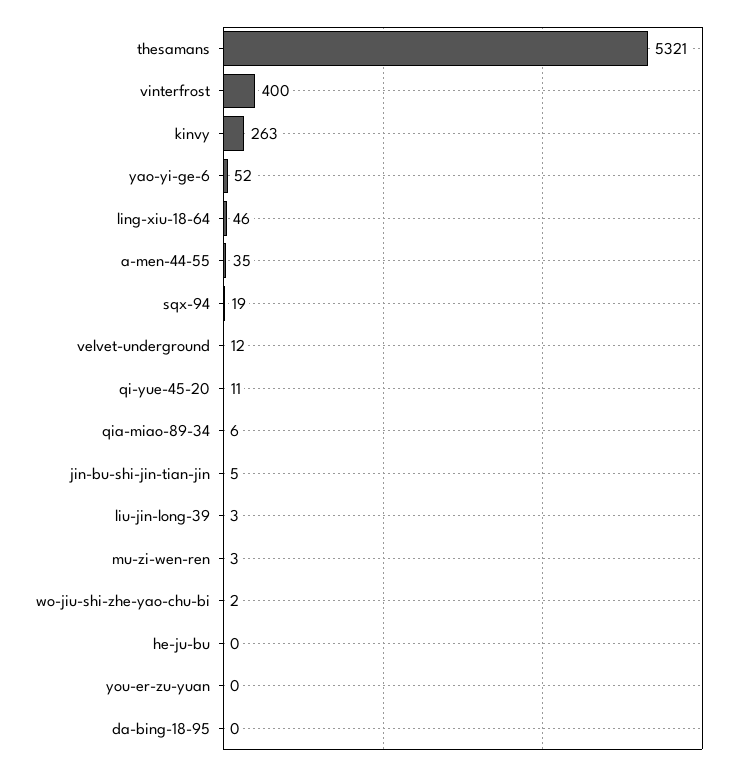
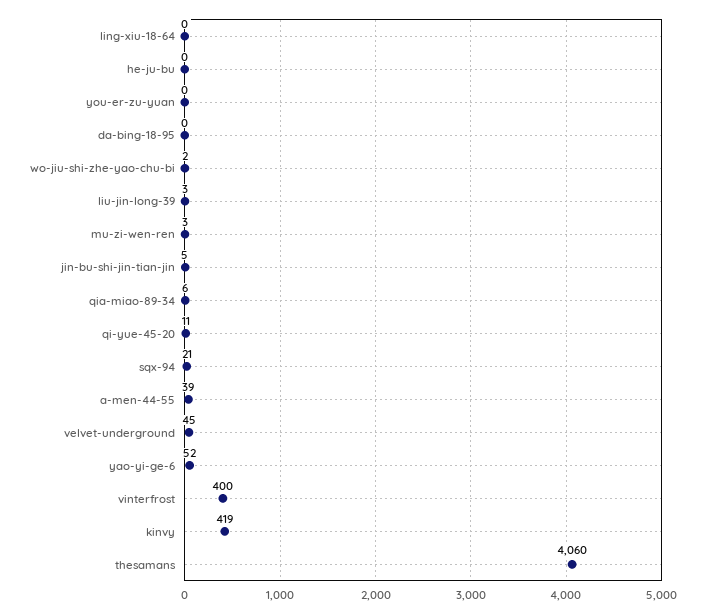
  {
-   "thesamans": 5321,
+   "thesamans": 4060,
    "vinterfrost": 400,
-   "kinvy": 263,
+   "kinvy": 419,
    "yao-yi-ge-6": 52,
-   "ling-xiu-18-64": 46,
+   "ling-xiu-18-64": 0,
-   "a-men-44-55": 35,
+   "a-men-44-55": 39,
-   "sqx-94": 19,
+   "sqx-94": 21,
-   "velvet-underground": 12,
+   "velvet-underground": 45,
    "qi-yue-45-20": 11,
    "qia-miao-89-34": 6,
    "jin-bu-shi-jin-tian-jin": 5,
    "liu-jin-long-39": 3,
    "mu-zi-wen-ren": 3,
    "wo-jiu-shi-zhe-yao-chu-bi": 2,
    "he-ju-bu": 0,
    "you-er-zu-yuan": 0,
    "da-bing-18-95": 0
  }

